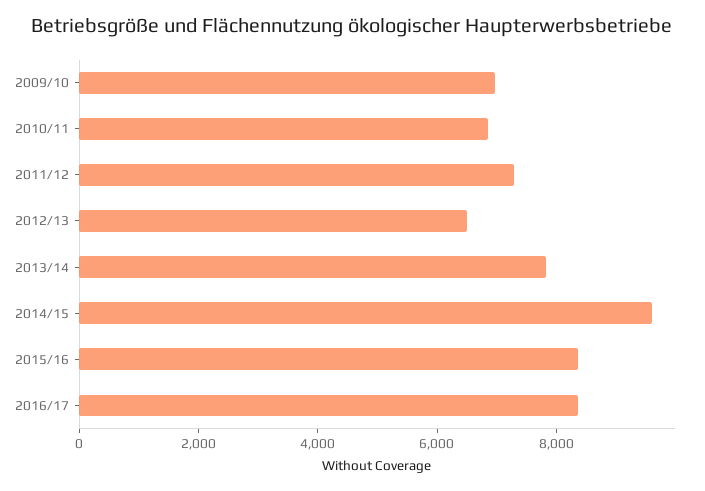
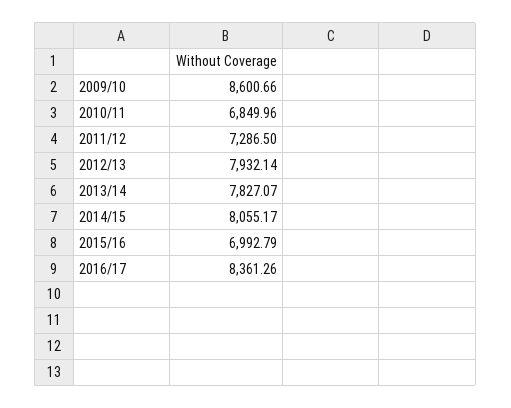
  {
-   "2009/10": 7000,
+   "2009/10": 8600.66,
    "2010/11": 6849.96,
    "2011/12": 7286.5,
-   "2012/13": 6500,
+   "2012/13": 7932.14,
    "2013/14": 7827.07,
-   "2014/15": 9500,
+   "2014/15": 8055.17,
-   "2015/16": 8500,
+   "2015/16": 6992.79,
    "2016/17": 8361.26
  }

